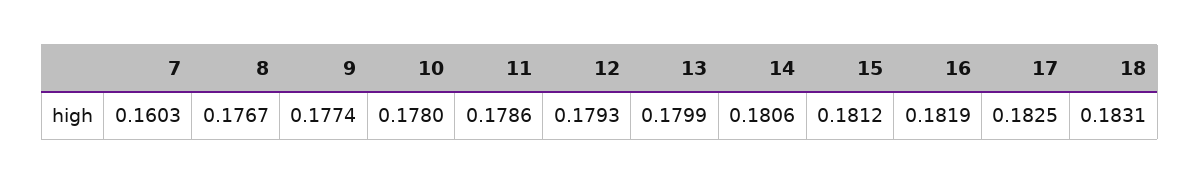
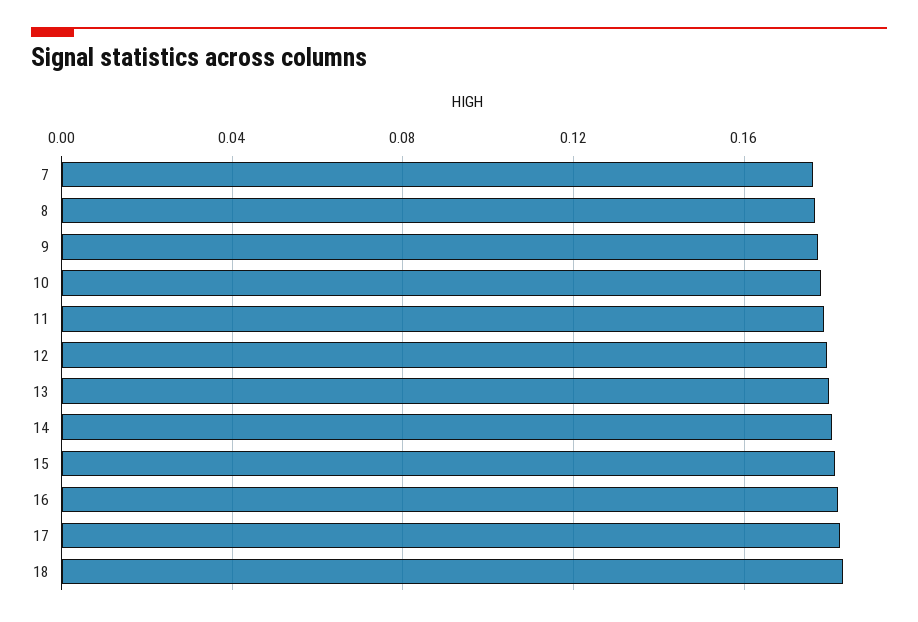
  {
-   "7": 0.1603,
+   "7": 0.175,
    "8": 0.1767,
    "9": 0.1774,
    "10": 0.178,
    "11": 0.1786,
    "12": 0.1793,
    "13": 0.1799,
    "14": 0.1806,
    "15": 0.1812,
    "16": 0.1819,
    "17": 0.1825,
    "18": 0.1831
  }

